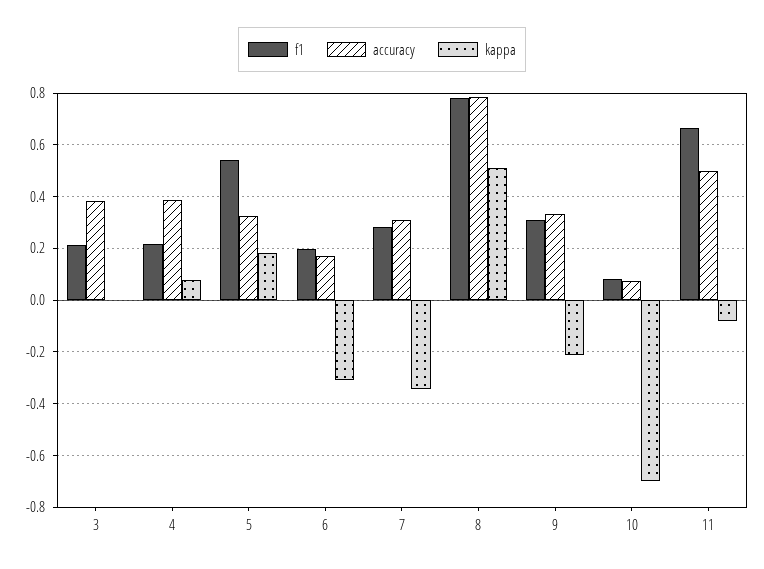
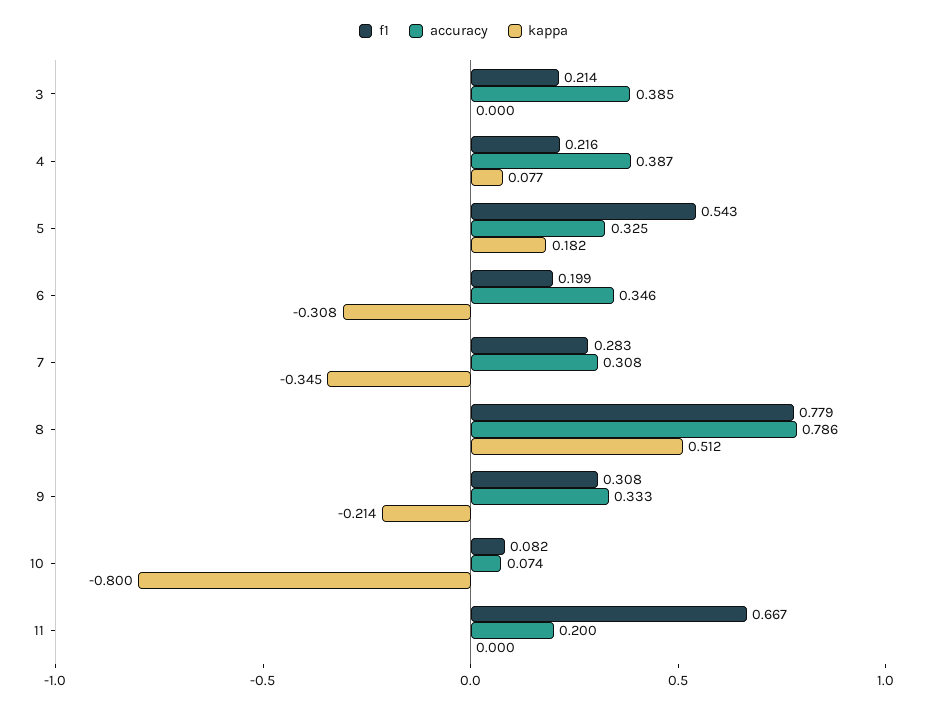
  {
    "f1": {
      "3": 0.214,
      "4": 0.216,
      "5": 0.543,
      "6": 0.199,
      "7": 0.283,
      "8": 0.779,
      "9": 0.308,
      "10": 0.082,
      "11": 0.667
    },
    "accuracy": {
      "3": 0.385,
      "4": 0.387,
      "5": 0.325,
-     "6": 0.175,
+     "6": 0.346,
      "7": 0.308,
      "8": 0.786,
      "9": 0.333,
      "10": 0.074,
-     "11": 0.5
+     "11": 0.2
    },
    "kappa": {
      "3": 0,
      "4": 0.077,
      "5": 0.182,
      "6": -0.308,
      "7": -0.345,
      "8": 0.512,
      "9": -0.214,
-     "10": -0.7,
+     "10": -0.8,
-     "11": -0.075
+     "11": 0
    }
  }

